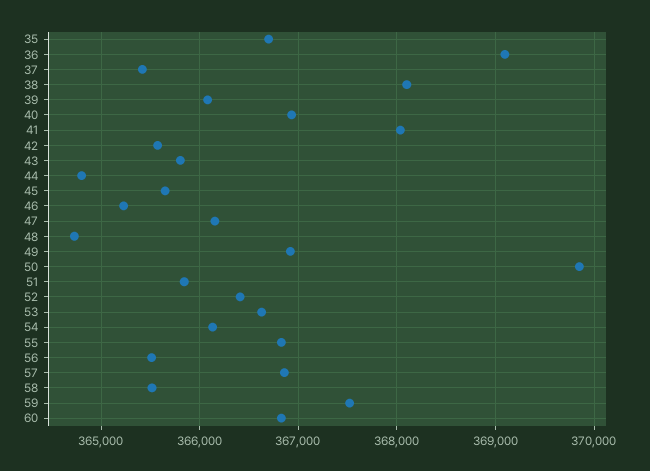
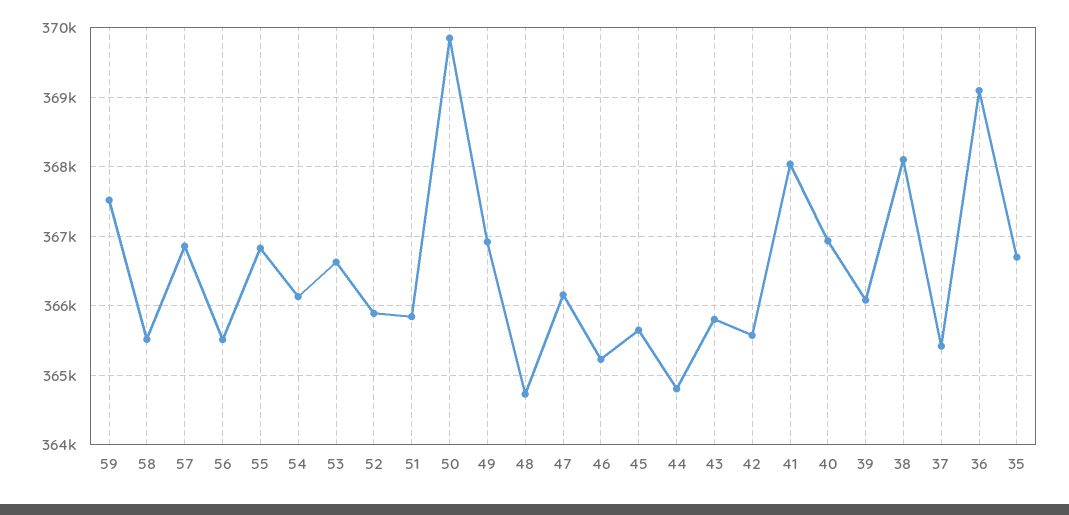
  {
    "35": 366700,
    "36": 369100,
    "37": 365400,
    "38": 368100,
    "39": 366100,
    "40": 366900,
    "41": 368000,
    "42": 365600,
    "43": 365800,
    "44": 364800,
    "45": 365600,
    "46": 365200,
    "47": 366200,
    "48": 364700,
    "49": 366900,
    "50": 369900,
    "51": 365800,
-   "52": 366400,
+   "52": 365900,
    "53": 366600,
    "54": 366100,
    "55": 366800,
    "56": 365500,
    "57": 366900,
    "58": 365500,
-   "59": 367500,
+   "59": 367500
-   "60": 366800
  }

